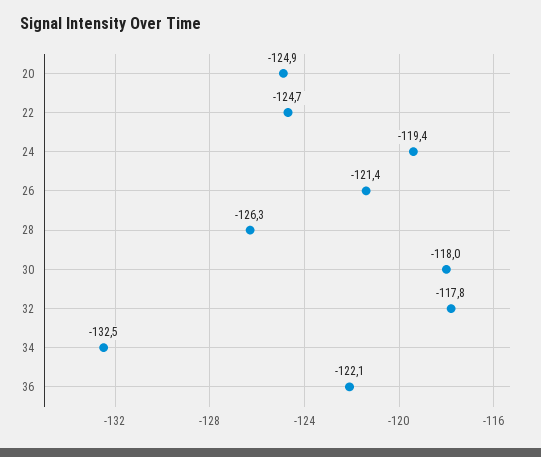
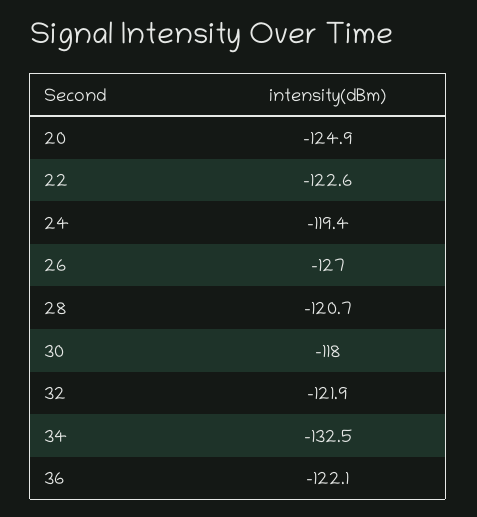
  {
    "20": -124.9,
-   "22": -124.7,
+   "22": -122.6,
    "24": -119.4,
-   "26": -121.4,
+   "26": -127,
-   "28": -126.3,
+   "28": -120.7,
    "30": -118,
-   "32": -117.8,
+   "32": -121.9,
    "34": -132.5,
    "36": -122.1
  }

